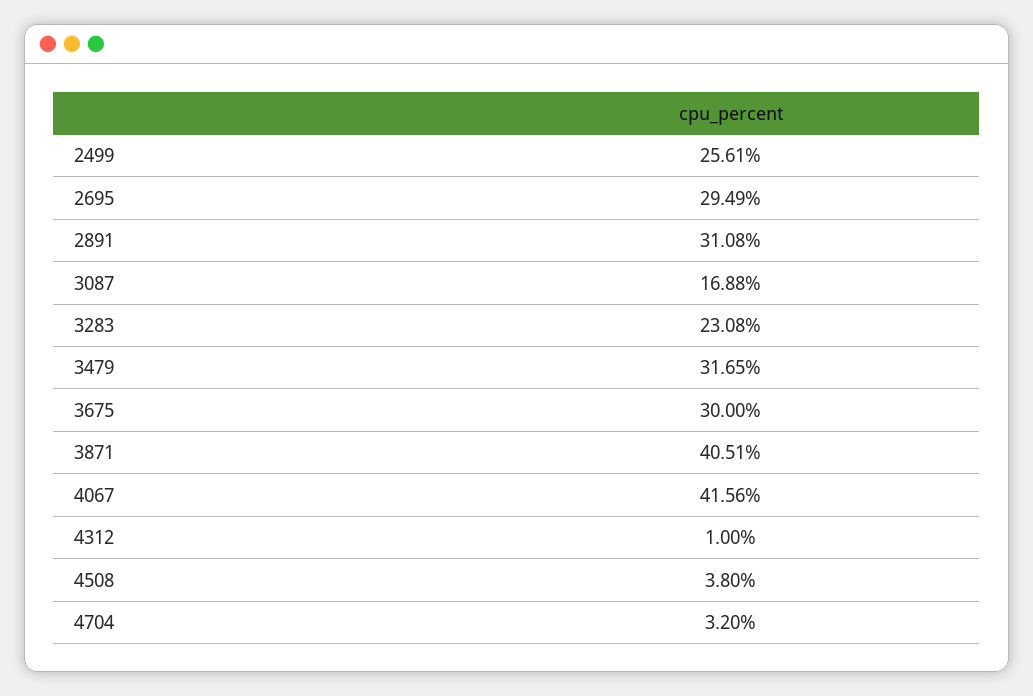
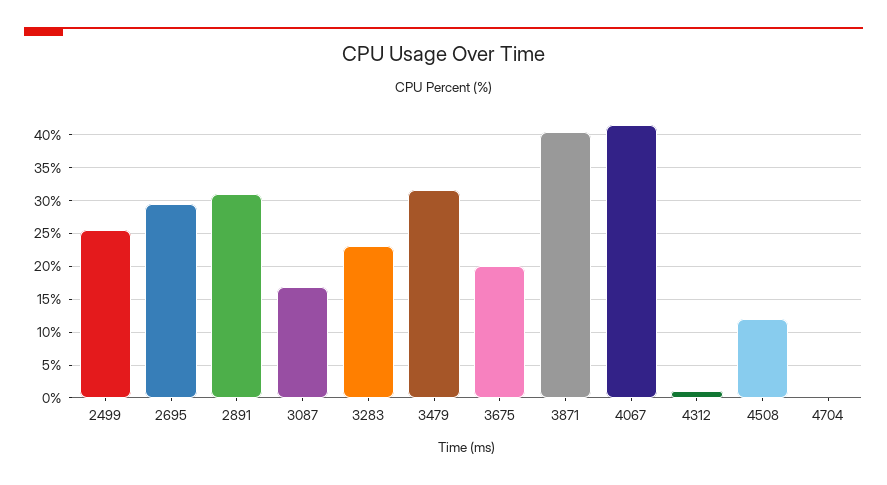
  {
    "2499": 25.61,
    "2695": 29.49,
    "2891": 31.08,
    "3087": 16.88,
    "3283": 23.08,
    "3479": 31.65,
-   "3675": 30,
+   "3675": 20,
    "3871": 40.51,
    "4067": 41.56,
    "4312": 1,
-   "4508": 3.8,
+   "4508": 12,
-   "4704": 3.2
+   "4704": 0
  }

